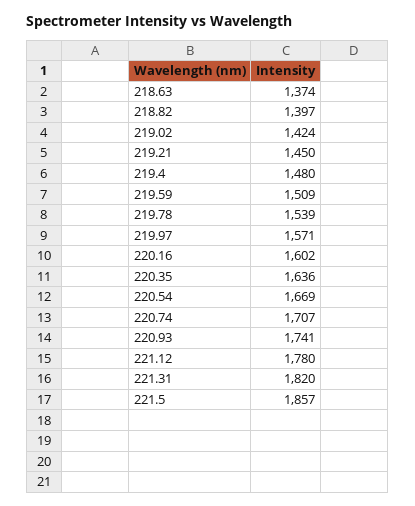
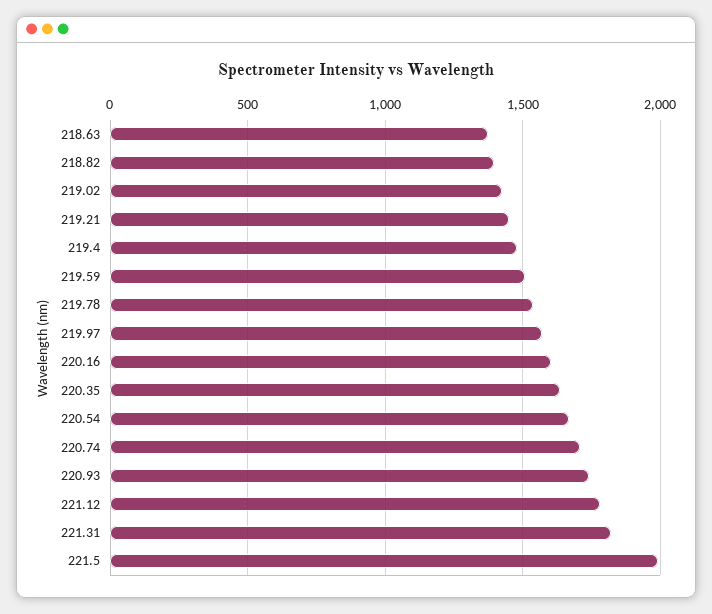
  {
    "218.63": 1374,
    "218.82": 1397,
    "219.02": 1424,
    "219.21": 1450,
    "219.4": 1480,
    "219.59": 1509,
    "219.78": 1539,
    "219.97": 1571,
    "220.16": 1602,
    "220.35": 1636,
    "220.54": 1669,
    "220.74": 1707,
    "220.93": 1741,
    "221.12": 1780,
    "221.31": 1820,
-   "221.5": 1857
+   "221.5": 2000
  }

